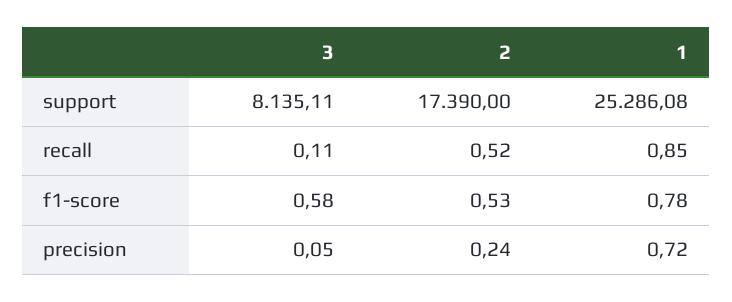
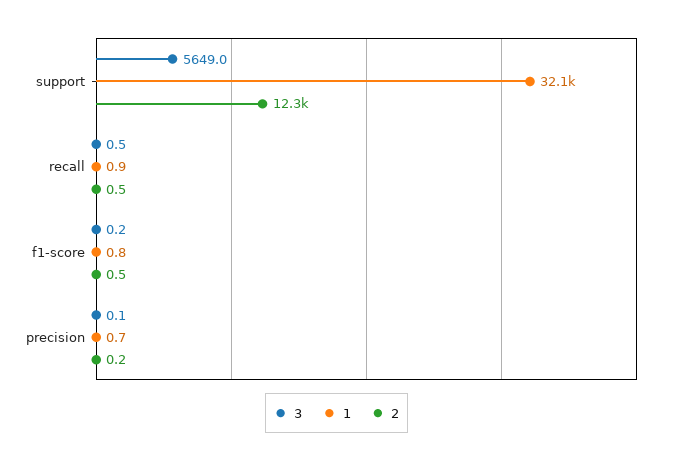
  {
    "3": {
-     "support": 8135.11,
+     "support": 5649,
-     "recall": 0.11,
+     "recall": 0.5,
-     "f1-score": 0.58,
+     "f1-score": 0.2,
      "precision": 0.05
    },
    "2": {
-     "support": 17390,
+     "support": 12300,
      "recall": 0.52,
      "f1-score": 0.53,
      "precision": 0.24
    },
    "1": {
-     "support": 25286.08,
+     "support": 32100,
      "recall": 0.85,
      "f1-score": 0.78,
      "precision": 0.72
    }
  }

